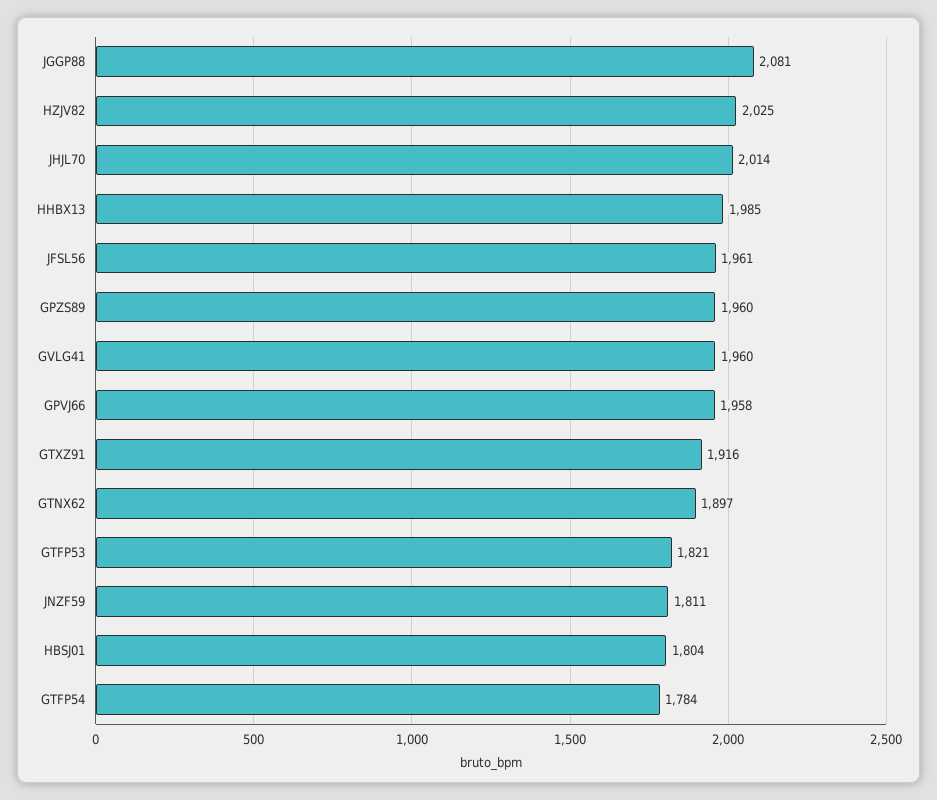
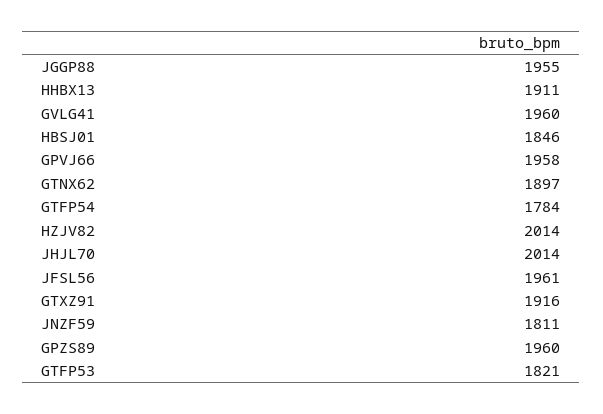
  {
-   "JGGP88": 2081,
+   "JGGP88": 1955,
-   "HZJV82": 2025,
+   "HZJV82": 2014,
    "JHJL70": 2014,
-   "HHBX13": 1985,
+   "HHBX13": 1911,
    "JFSL56": 1961,
    "GPZS89": 1960,
    "GVLG41": 1960,
    "GPVJ66": 1958,
    "GTXZ91": 1916,
    "GTNX62": 1897,
    "GTFP53": 1821,
    "JNZF59": 1811,
-   "HBSJ01": 1804,
+   "HBSJ01": 1846,
    "GTFP54": 1784
  }

